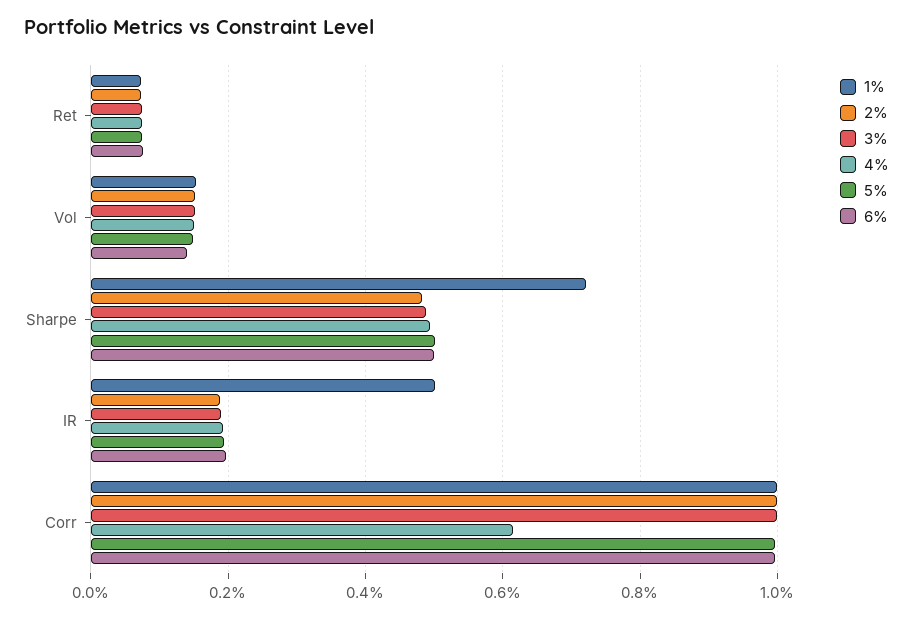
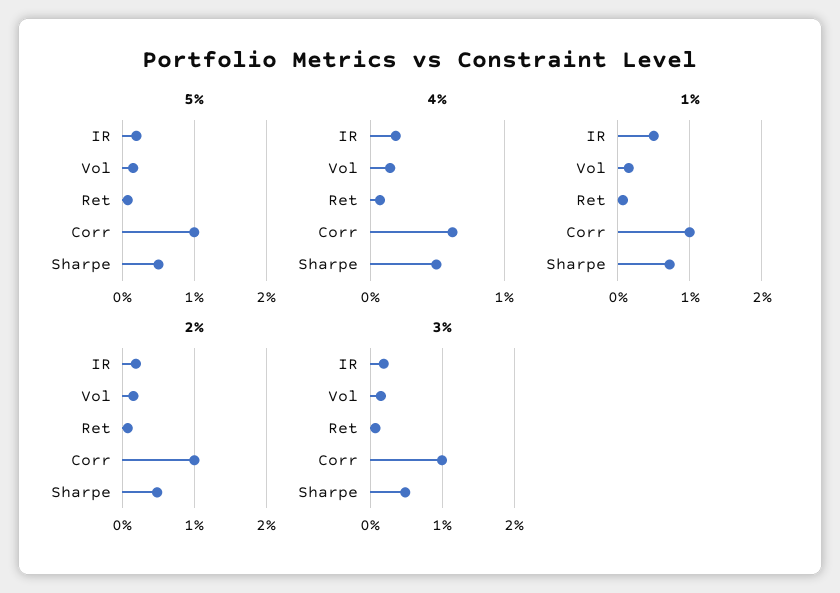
  {
    "1%": {
      "Ret": 0.08,
      "Vol": 0.16,
      "Sharpe": 0.72,
      "IR": 0.5,
      "Corr": 1
    },
    "2%": {
      "Ret": 0.08,
      "Vol": 0.16,
      "Sharpe": 0.48,
      "IR": 0.18,
      "Corr": 1
    },
    "3%": {
      "Ret": 0.08,
      "Vol": 0.16,
      "Sharpe": 0.48,
      "IR": 0.2,
      "Corr": 1
    },
    "4%": {
      "Ret": 0.08,
      "Vol": 0.16,
      "Sharpe": 0.5,
      "IR": 0.2,
      "Corr": 0.62
    },
    "5%": {
      "Ret": 0.08,
      "Vol": 0.14,
      "Sharpe": 0.5,
      "IR": 0.2,
      "Corr": 1
-   },
+   }
-   "6%": {
-     "Ret": 0.08,
-     "Vol": 0.14,
-     "Sharpe": 0.5,
-     "IR": 0.2,
-     "Corr": 1
-   }
  }

